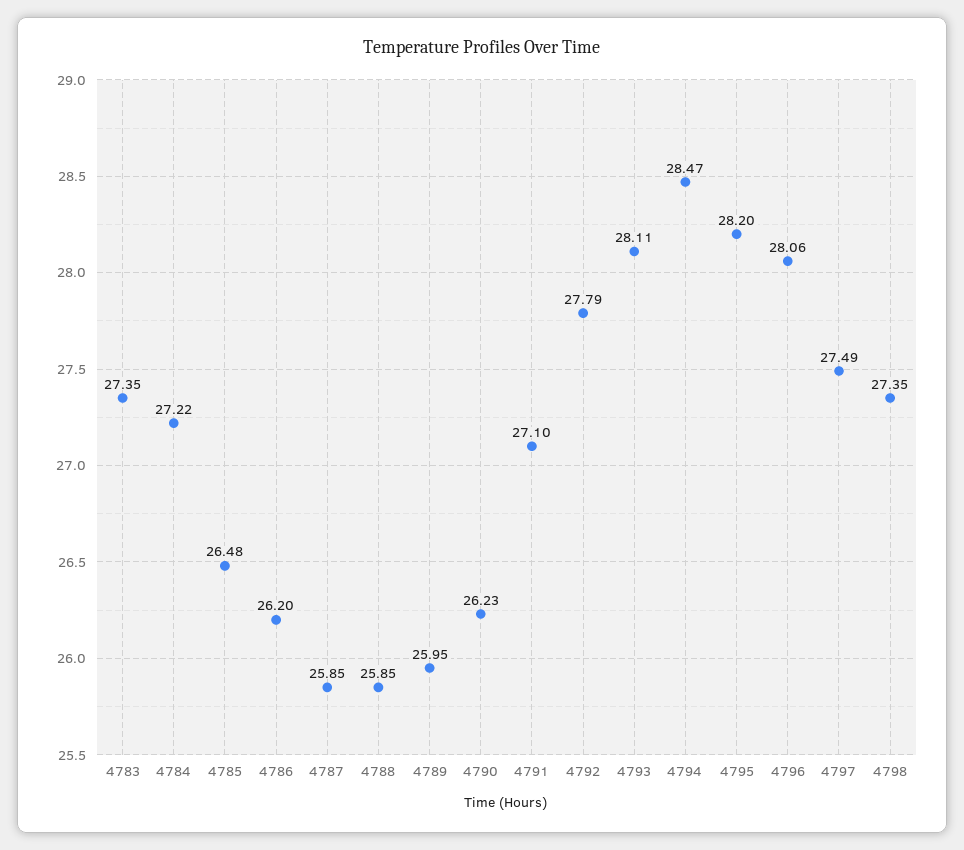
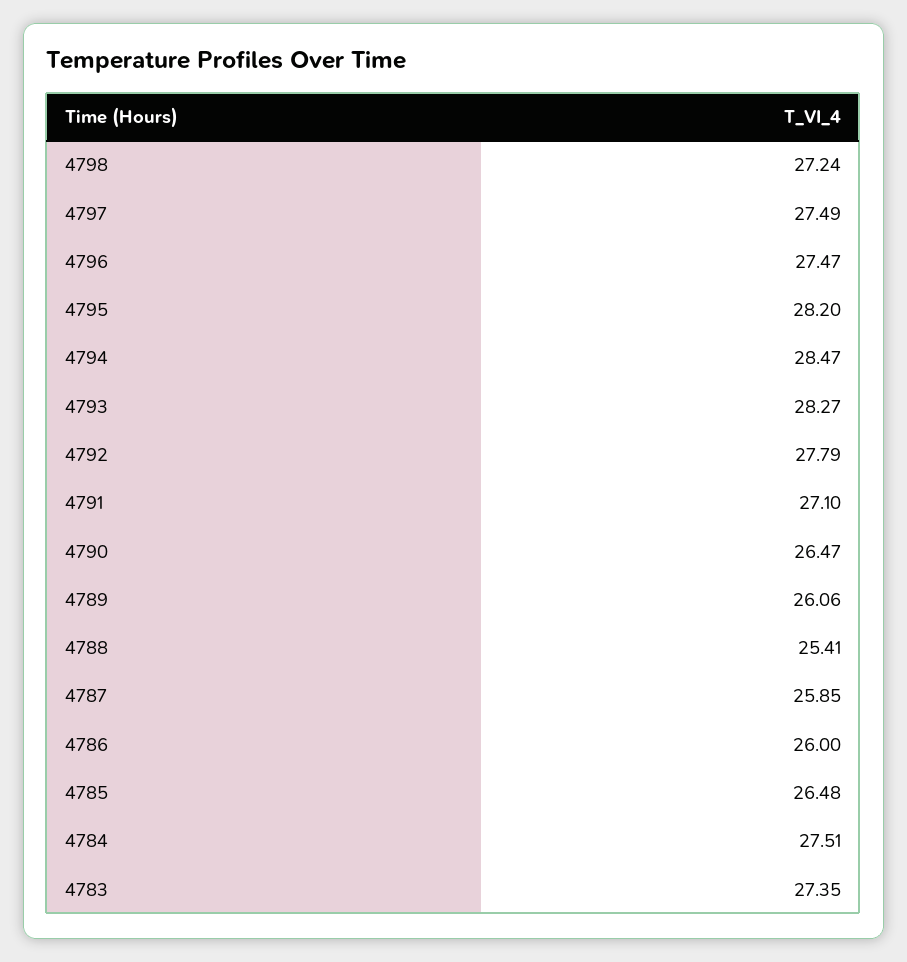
  {
    "4783": 27.35,
-   "4784": 27.22,
+   "4784": 27.51,
    "4785": 26.48,
-   "4786": 26.2,
+   "4786": 26,
    "4787": 25.85,
-   "4788": 25.85,
+   "4788": 25.41,
-   "4789": 25.95,
+   "4789": 26.06,
-   "4790": 26.23,
+   "4790": 26.47,
    "4791": 27.1,
    "4792": 27.79,
-   "4793": 28.11,
+   "4793": 28.27,
    "4794": 28.47,
    "4795": 28.2,
-   "4796": 28.06,
+   "4796": 27.47,
    "4797": 27.49,
-   "4798": 27.35
+   "4798": 27.24
  }

